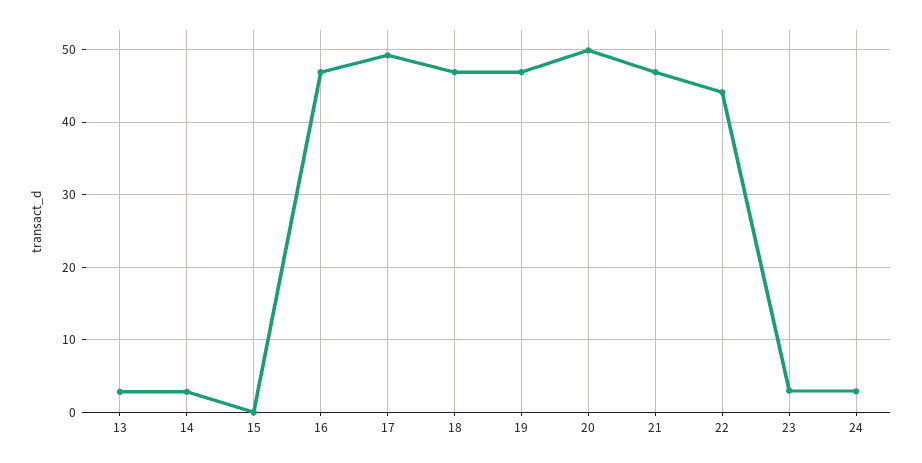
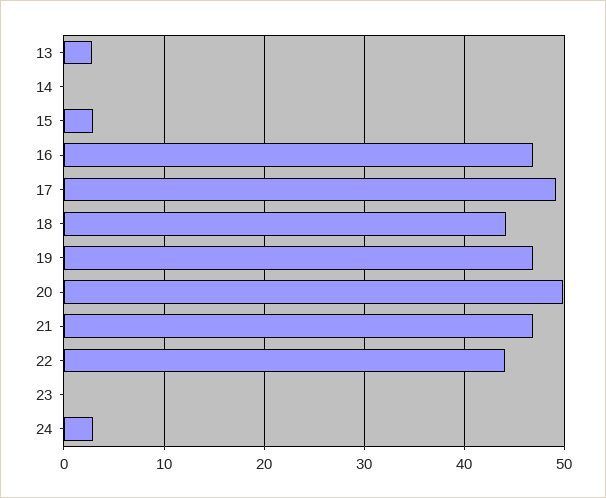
  {
    "13": 3,
-   "14": 3,
+   "14": 0,
-   "15": 0,
+   "15": 3,
    "16": 47,
    "17": 49,
-   "18": 47,
+   "18": 44,
    "19": 47,
    "20": 50,
    "21": 47,
    "22": 44,
-   "23": 3,
+   "23": 0,
    "24": 3
  }

